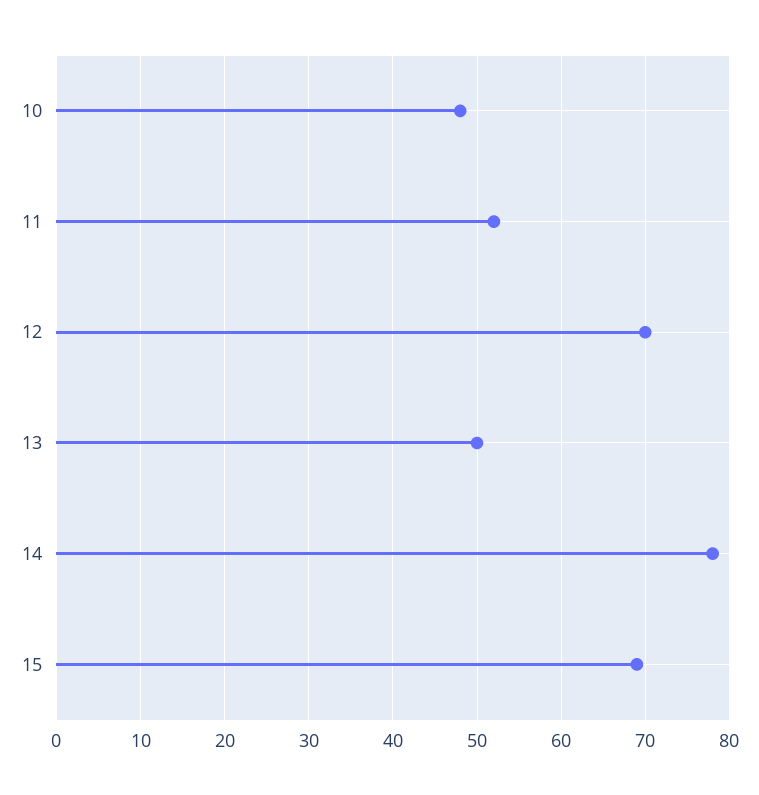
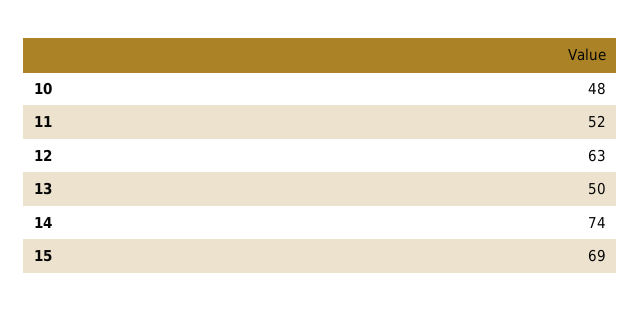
  {
    "10": 48,
    "11": 52,
-   "12": 70,
+   "12": 63,
    "13": 50,
-   "14": 78,
+   "14": 74,
    "15": 69
  }

